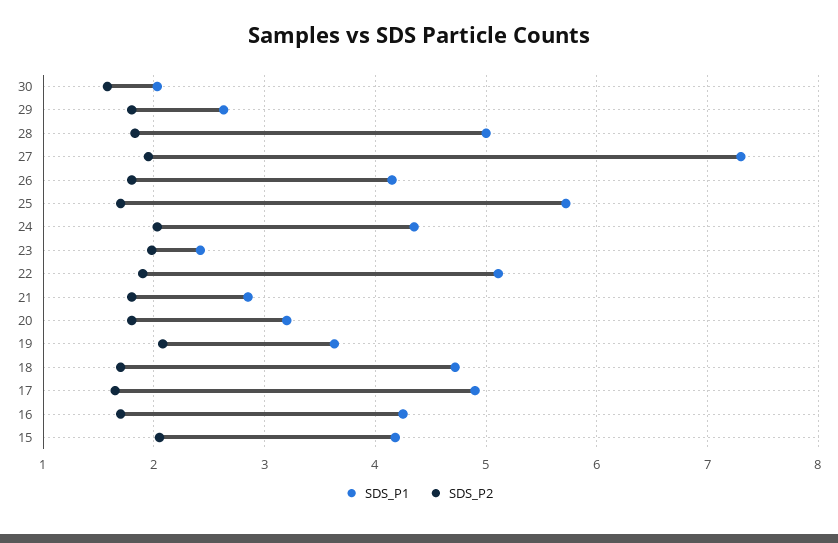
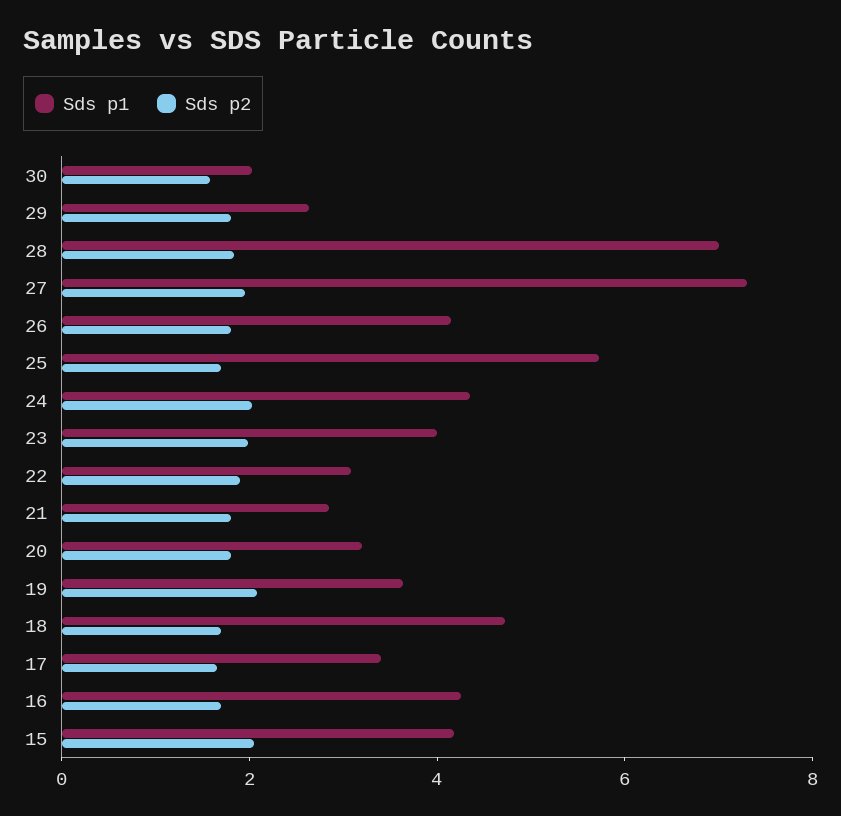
  {
    "SDS_P1": {
      "30": 2,
      "29": 2.6,
-     "28": 5,
+     "28": 7,
      "27": 7.3,
      "26": 4.2,
      "25": 5.7,
      "24": 4.4,
-     "23": 2.4,
+     "23": 4,
-     "22": 5.1,
+     "22": 3,
      "21": 2.9,
      "20": 3.2,
      "19": 3.6,
      "18": 4.7,
-     "17": 4.9,
+     "17": 3.5,
      "16": 4.3,
      "15": 4.2
    },
    "SDS_P2": {
      "30": 1.6,
      "29": 1.8,
      "28": 1.8,
      "27": 2,
      "26": 1.8,
      "25": 1.7,
      "24": 2,
      "23": 2,
      "22": 1.9,
      "21": 1.8,
      "20": 1.8,
      "19": 2.1,
      "18": 1.7,
      "17": 1.7,
      "16": 1.7,
      "15": 2.1
    }
  }

